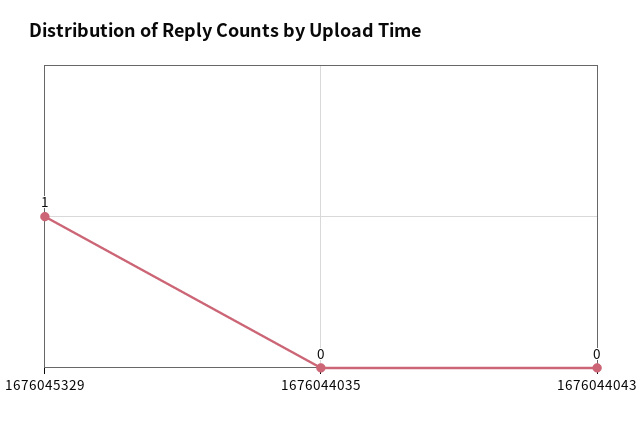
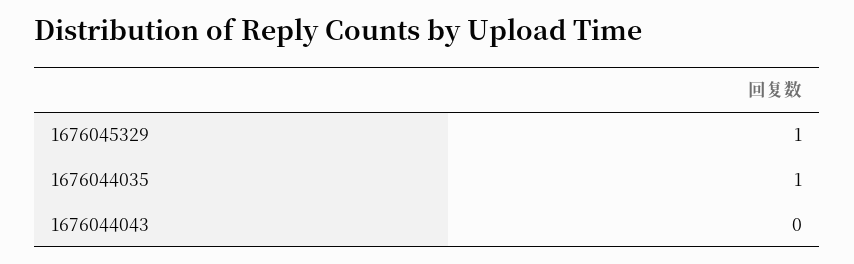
  {
    "1676045329": 1,
-   "1676044035": 0,
+   "1676044035": 1,
    "1676044043": 0
  }

